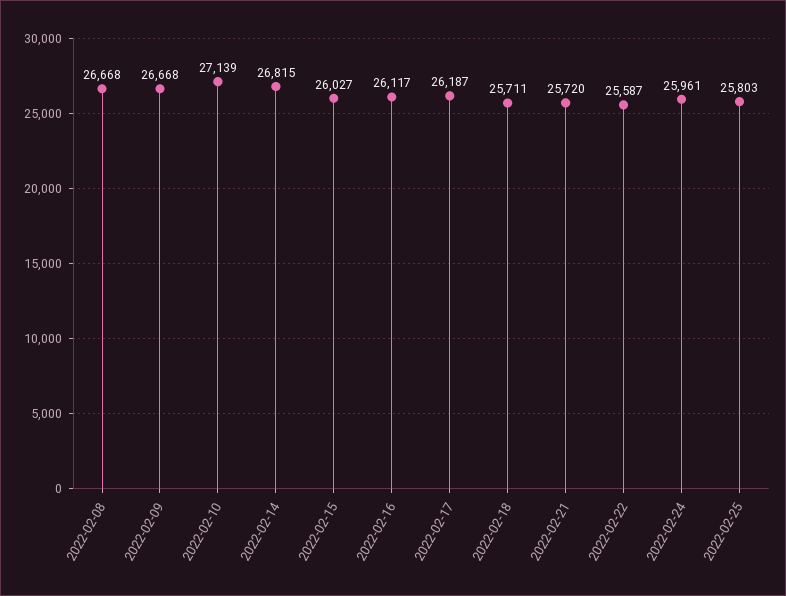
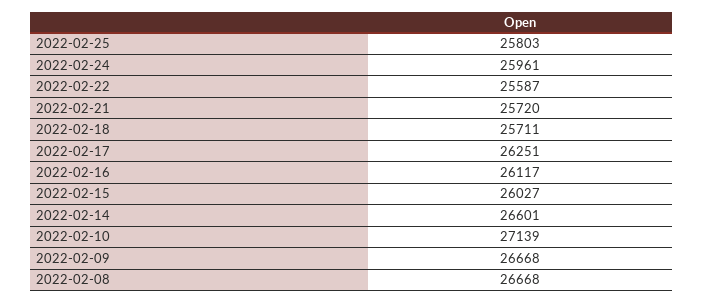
  {
    "2022-02-08": 26668,
    "2022-02-09": 26668,
    "2022-02-10": 27139,
-   "2022-02-14": 26815,
+   "2022-02-14": 26601,
    "2022-02-15": 26027,
    "2022-02-16": 26117,
-   "2022-02-17": 26187,
+   "2022-02-17": 26251,
    "2022-02-18": 25711,
    "2022-02-21": 25720,
    "2022-02-22": 25587,
    "2022-02-24": 25961,
    "2022-02-25": 25803
  }

